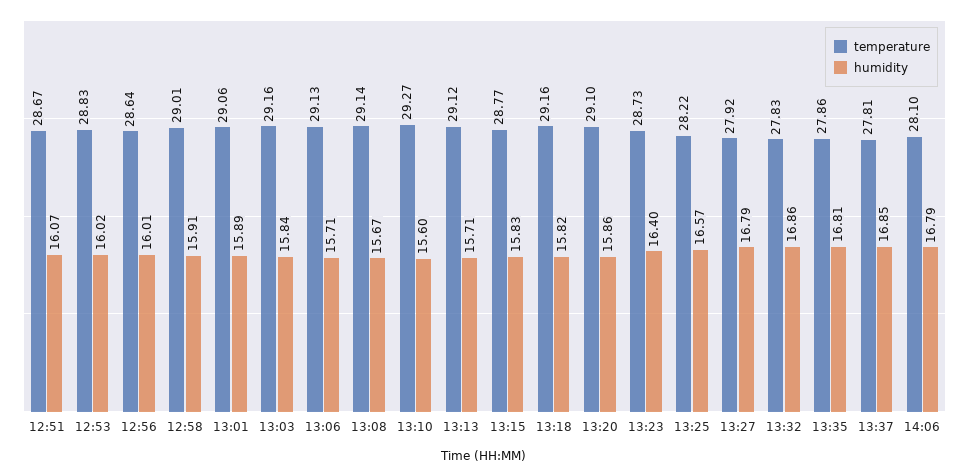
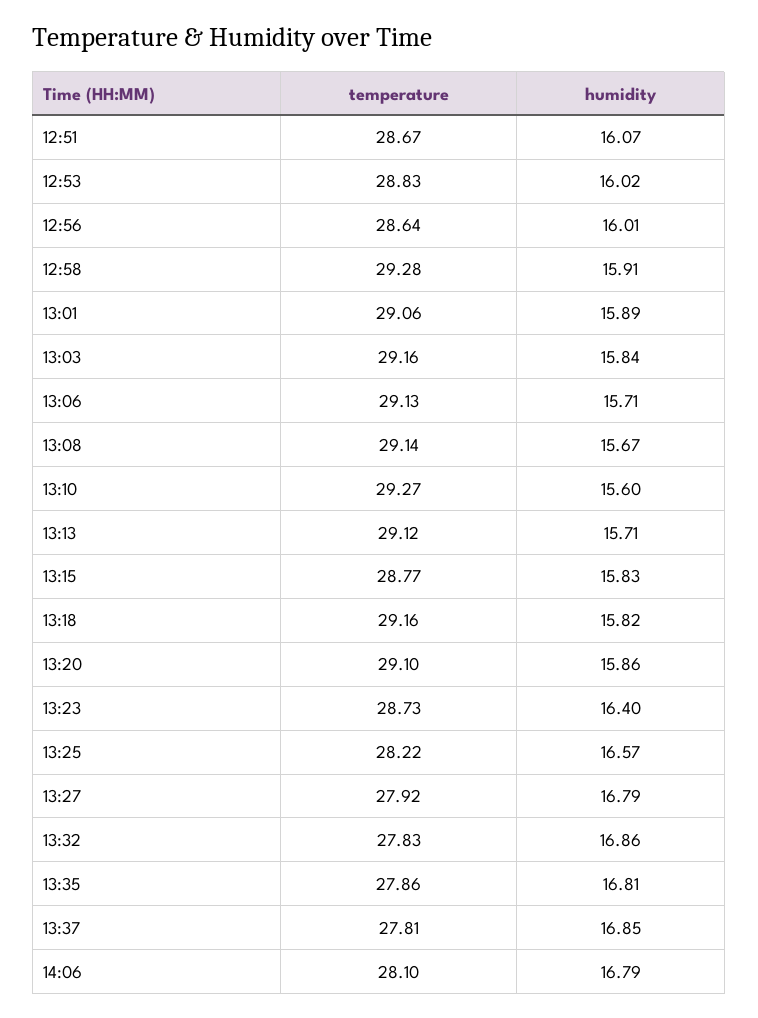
  {
    "temperature": {
      "12:51": 28.67,
      "12:53": 28.83,
      "12:56": 28.64,
-     "12:58": 29.01,
+     "12:58": 29.28,
      "13:01": 29.06,
      "13:03": 29.16,
      "13:06": 29.13,
      "13:08": 29.14,
      "13:10": 29.27,
      "13:13": 29.12,
      "13:15": 28.77,
      "13:18": 29.16,
      "13:20": 29.1,
      "13:23": 28.73,
      "13:25": 28.22,
      "13:27": 27.92,
      "13:32": 27.83,
      "13:35": 27.86,
      "13:37": 27.81,
      "14:06": 28.1
    },
    "humidity": {
      "12:51": 16.07,
      "12:53": 16.02,
      "12:56": 16.01,
      "12:58": 15.91,
      "13:01": 15.89,
      "13:03": 15.84,
      "13:06": 15.71,
      "13:08": 15.67,
      "13:10": 15.6,
      "13:13": 15.71,
      "13:15": 15.83,
      "13:18": 15.82,
      "13:20": 15.86,
      "13:23": 16.4,
      "13:25": 16.57,
      "13:27": 16.79,
      "13:32": 16.86,
      "13:35": 16.81,
      "13:37": 16.85,
      "14:06": 16.79
    }
  }

